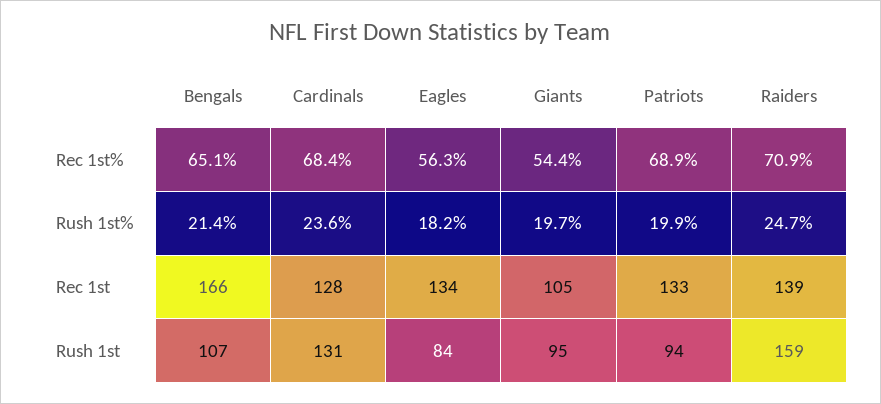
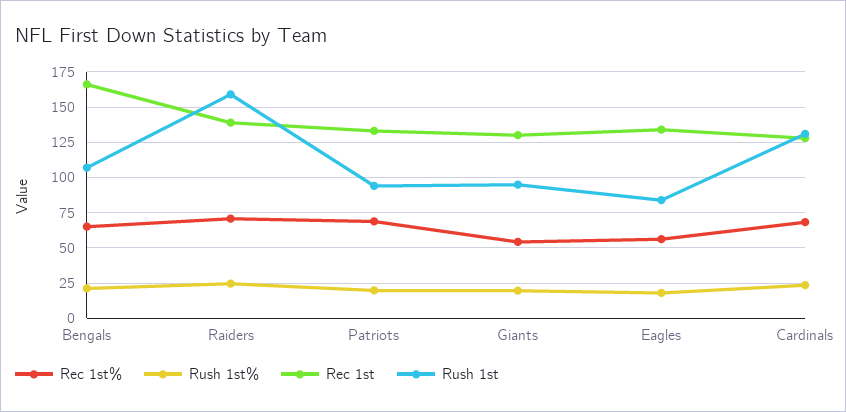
  {
    "Rec 1st%": {
      "Bengals": 65.1,
      "Cardinals": 68.4,
      "Eagles": 56.3,
      "Giants": 54.4,
      "Patriots": 68.9,
      "Raiders": 70.9
    },
    "Rush 1st%": {
      "Bengals": 21.4,
      "Cardinals": 23.6,
      "Eagles": 18.2,
      "Giants": 19.7,
      "Patriots": 19.9,
      "Raiders": 24.7
    },
    "Rec 1st": {
      "Bengals": 166,
      "Cardinals": 128,
      "Eagles": 134,
-     "Giants": 105,
+     "Giants": 130,
      "Patriots": 133,
      "Raiders": 139
    },
    "Rush 1st": {
      "Bengals": 107,
      "Cardinals": 131,
      "Eagles": 84,
      "Giants": 95,
      "Patriots": 94,
      "Raiders": 159
    }
  }

